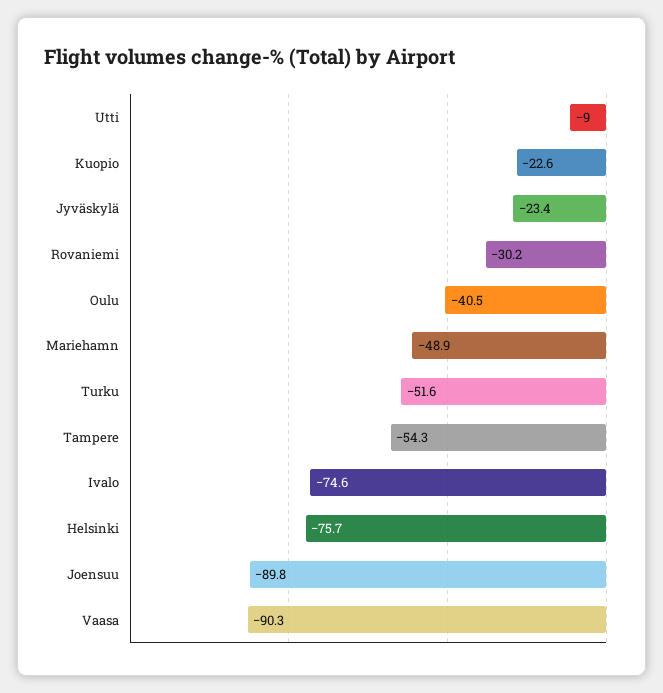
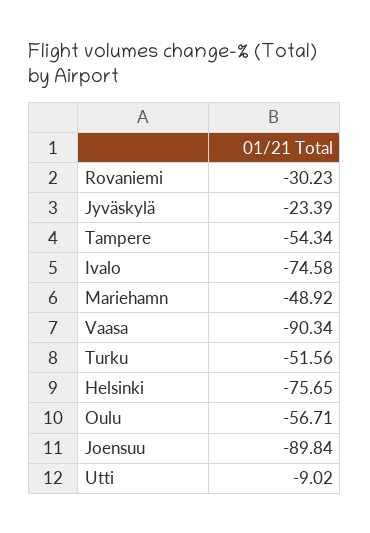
  {
    "Utti": -9.02,
-   "Kuopio": -22.6,
    "Jyväskylä": -23.39,
    "Rovaniemi": -30.23,
-   "Oulu": -40.5,
+   "Oulu": -56.71,
    "Mariehamn": -48.92,
    "Turku": -51.56,
    "Tampere": -54.34,
    "Ivalo": -74.58,
    "Helsinki": -75.65,
    "Joensuu": -89.84,
    "Vaasa": -90.34
  }

